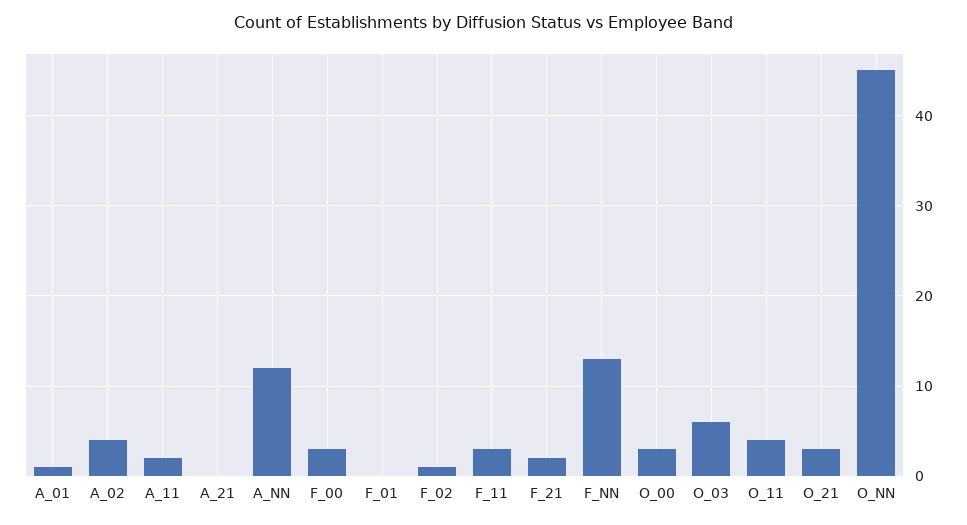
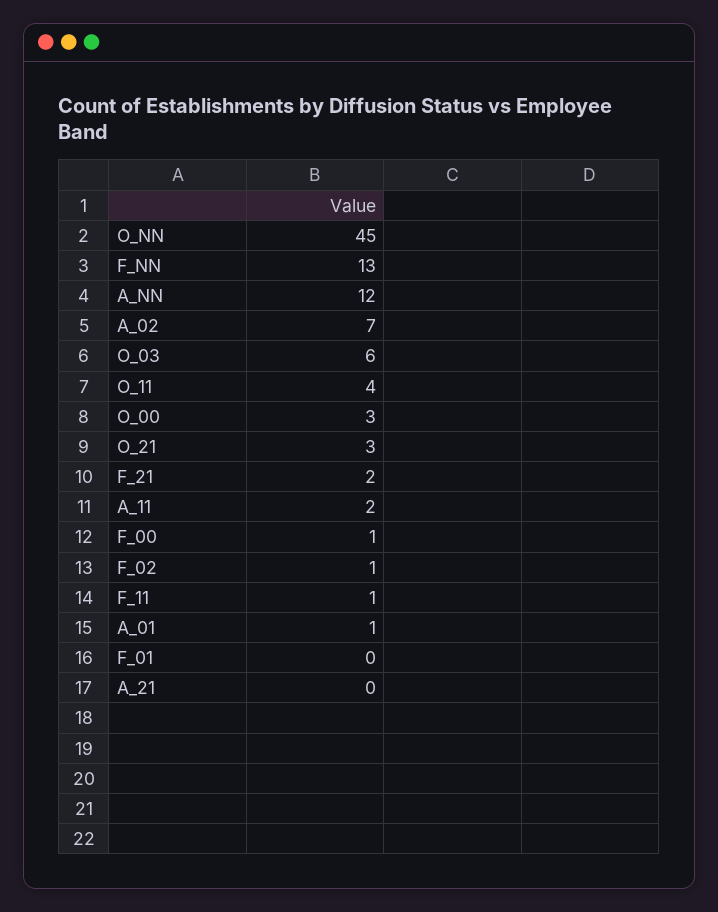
  {
    "A_01": 1,
-   "A_02": 4,
+   "A_02": 7,
    "A_11": 2,
    "A_21": 0,
    "A_NN": 12,
-   "F_00": 3,
+   "F_00": 1,
    "F_01": 0,
    "F_02": 1,
-   "F_11": 3,
+   "F_11": 1,
    "F_21": 2,
    "F_NN": 13,
    "O_00": 3,
    "O_03": 6,
    "O_11": 4,
    "O_21": 3,
    "O_NN": 45
  }

